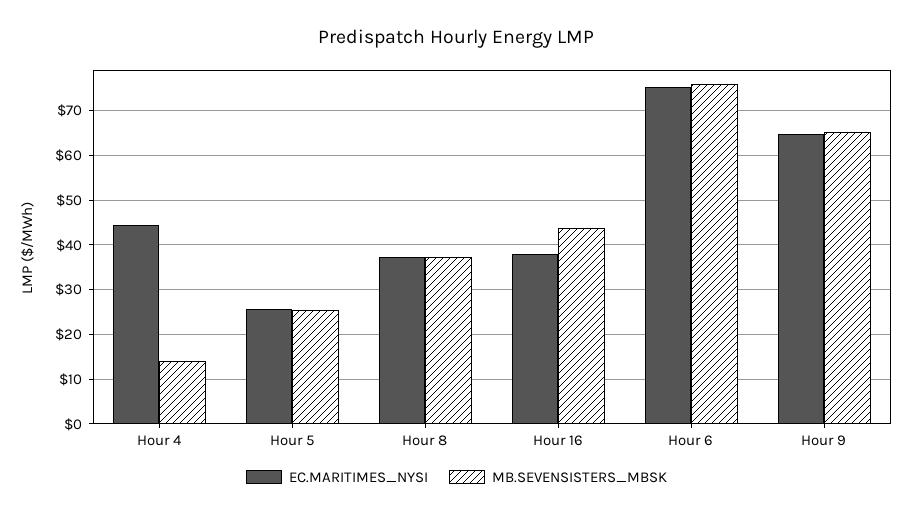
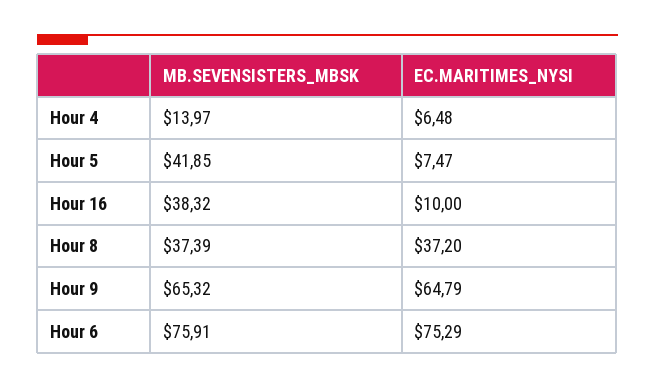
  {
    "EC.MARITIMES_NYSI": {
-     "Hour 4": 44,
+     "Hour 4": 6.48,
-     "Hour 5": 26,
+     "Hour 5": 7.47,
      "Hour 8": 37.2,
-     "Hour 16": 38,
+     "Hour 16": 10,
      "Hour 6": 75.29,
      "Hour 9": 64.79
    },
    "MB.SEVENSISTERS_MBSK": {
      "Hour 4": 13.97,
-     "Hour 5": 26,
+     "Hour 5": 41.85,
      "Hour 8": 37.39,
-     "Hour 16": 44,
+     "Hour 16": 38.32,
      "Hour 6": 75.91,
      "Hour 9": 65.32
    }
  }

